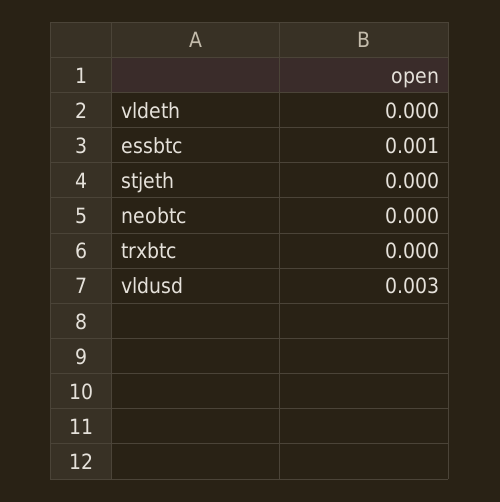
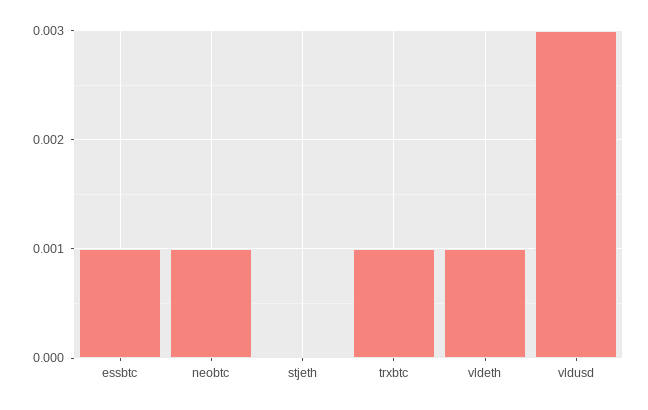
  {
-   "vldeth": 0,
+   "vldeth": 0.001,
    "essbtc": 0.001,
    "stjeth": 0,
-   "neobtc": 0,
+   "neobtc": 0.001,
-   "trxbtc": 0,
+   "trxbtc": 0.001,
    "vldusd": 0.003
  }

